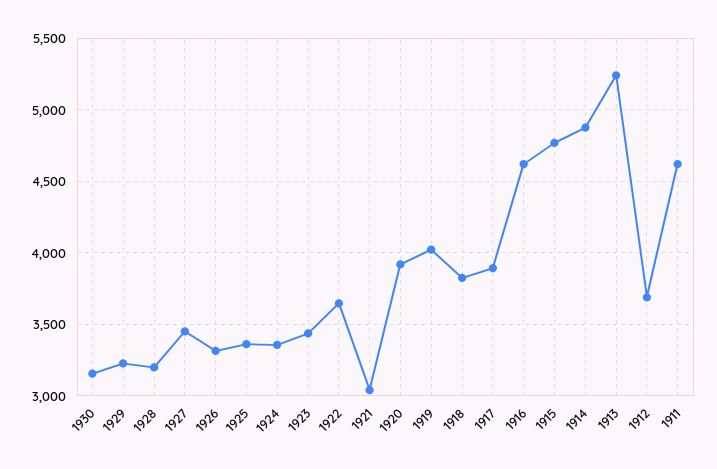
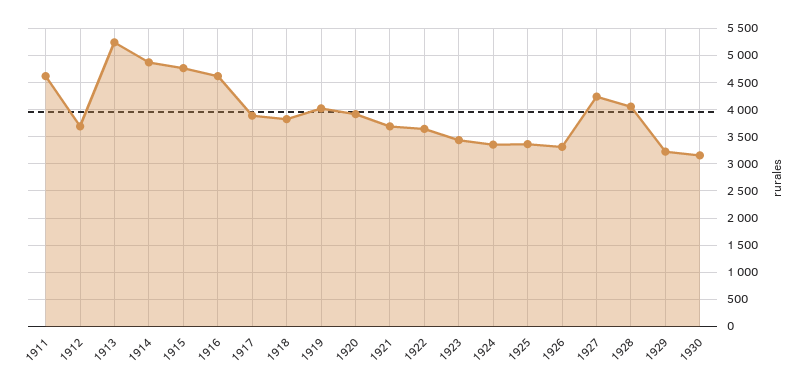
  {
    "1930": 3150,
    "1929": 3250,
-   "1928": 3200,
+   "1928": 4000,
-   "1927": 3450,
+   "1927": 4250,
    "1926": 3300,
    "1925": 3350,
    "1924": 3350,
    "1923": 3450,
    "1922": 3650,
-   "1921": 3050,
+   "1921": 3750,
    "1920": 3900,
    "1919": 4000,
    "1918": 3850,
    "1917": 3900,
    "1916": 4600,
    "1915": 4750,
    "1914": 4900,
    "1913": 5250,
    "1912": 3700,
    "1911": 4600
  }

